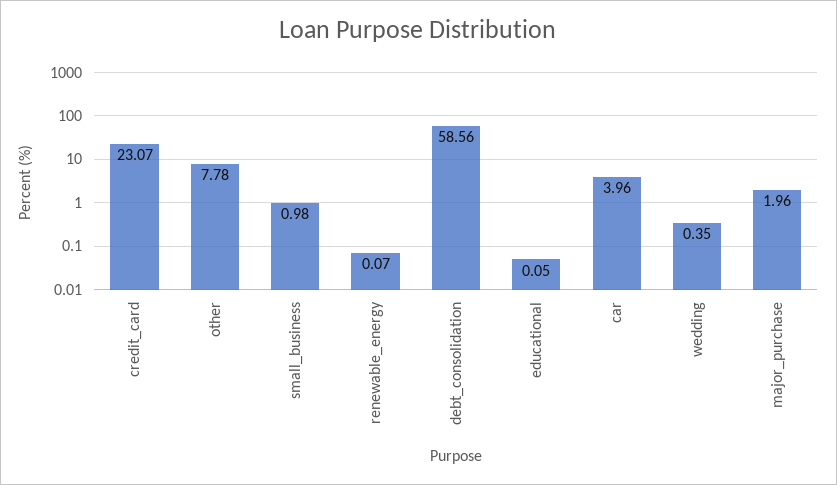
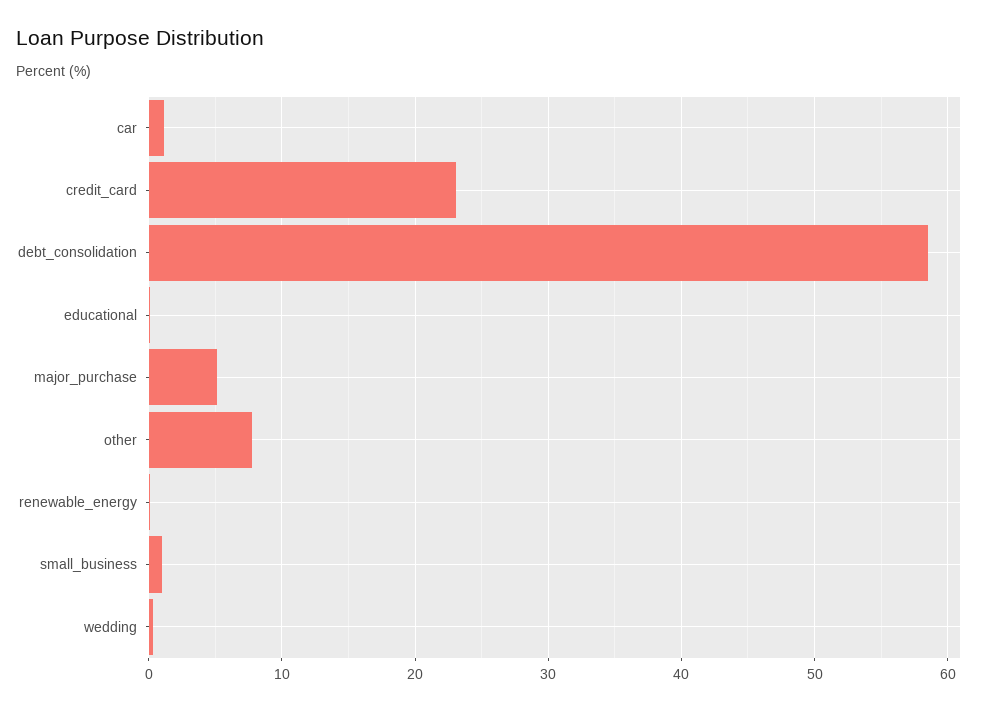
  {
    "credit_card": 23.07,
    "other": 7.78,
    "small_business": 0.98,
    "renewable_energy": 0.07,
    "debt_consolidation": 58.56,
    "educational": 0.05,
-   "car": 3.96,
+   "car": 1,
    "wedding": 0.35,
-   "major_purchase": 1.96
+   "major_purchase": 5
  }

